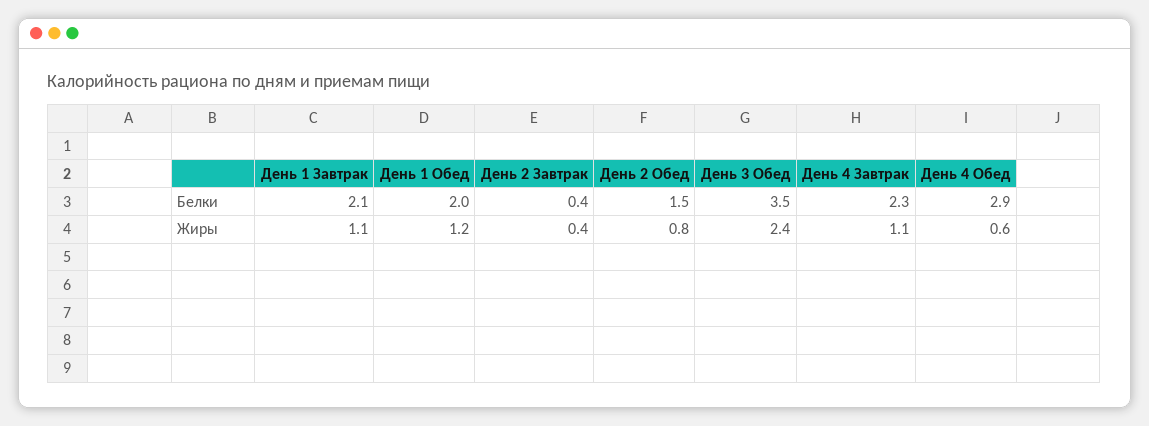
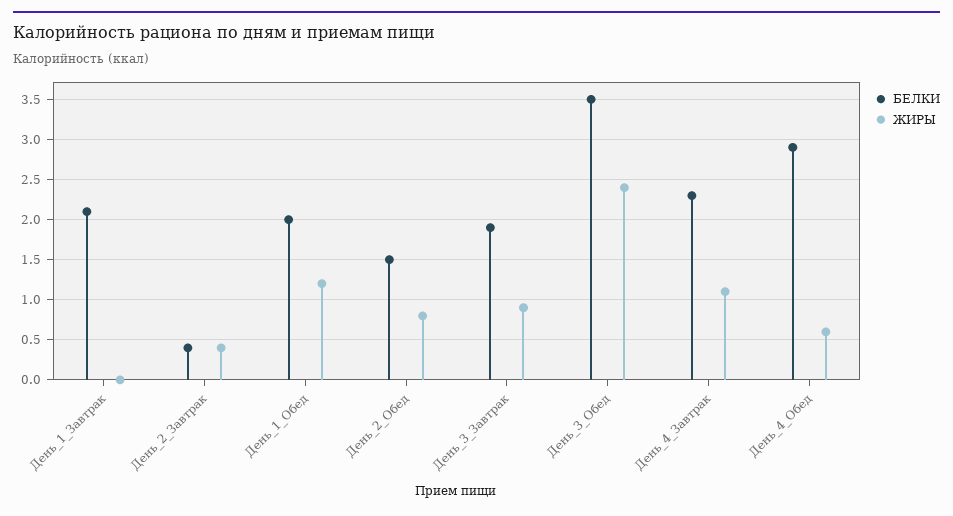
  {
    "Белки": {
      "День 1 Завтрак": 2.1,
      "День 1 Обед": 2,
      "День 2 Завтрак": 0.4,
      "День 2 Обед": 1.5,
      "День 3 Обед": 3.5,
      "День 4 Завтрак": 2.3,
-     "День 4 Обед": 2.9
+     "День 4 Обед": 2.9,
+     "День_3_Завтрак": 1.9
    },
    "Жиры": {
-     "День 1 Завтрак": 1.1,
+     "День 1 Завтрак": 0,
      "День 1 Обед": 1.2,
      "День 2 Завтрак": 0.4,
      "День 2 Обед": 0.8,
      "День 3 Обед": 2.4,
      "День 4 Завтрак": 1.1,
-     "День 4 Обед": 0.6
+     "День 4 Обед": 0.6,
+     "День_3_Завтрак": 0.9
    }
  }

